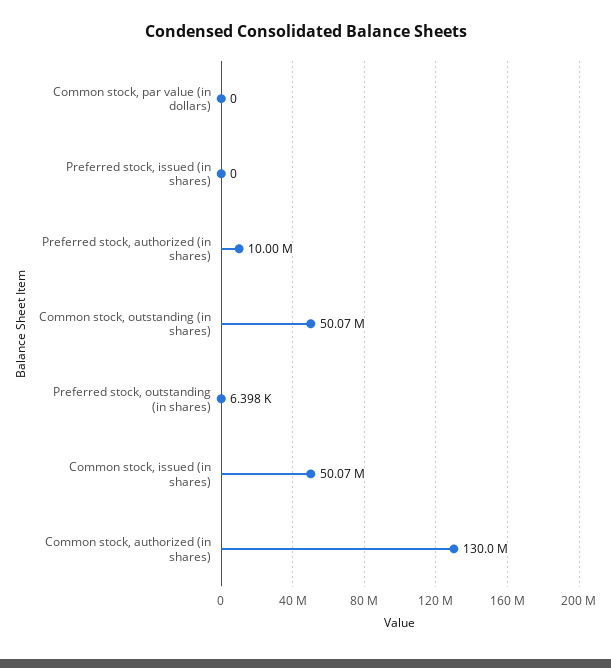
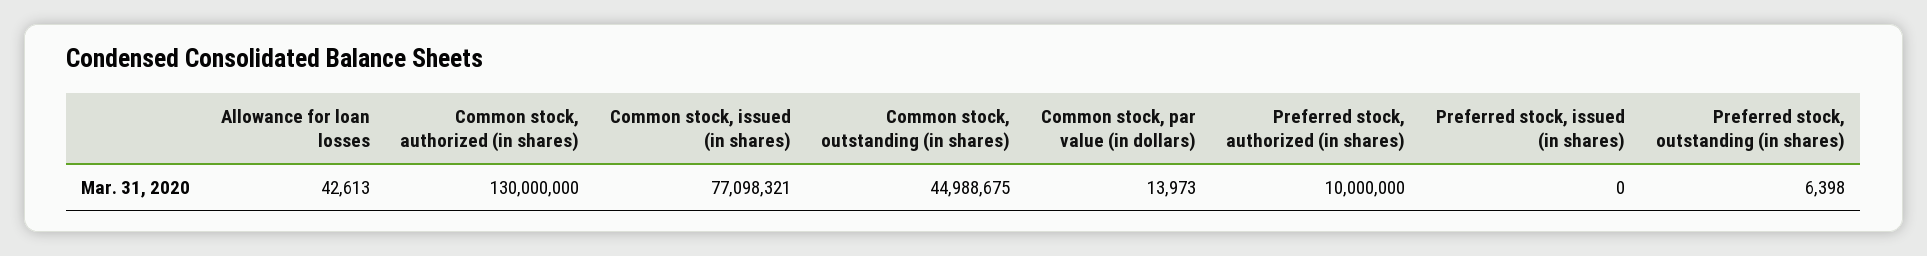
  {
-   "Common stock, par value (in dollars)": 0,
+   "Common stock, par value (in dollars)": 13973,
    "Preferred stock, issued (in shares)": 0,
    "Preferred stock, authorized (in shares)": 10000000,
-   "Common stock, outstanding (in shares)": 50070000,
+   "Common stock, outstanding (in shares)": 44988675,
    "Preferred stock, outstanding (in shares)": 6398,
-   "Common stock, issued (in shares)": 50070000,
+   "Common stock, issued (in shares)": 77098321,
-   "Common stock, authorized (in shares)": 130000000
+   "Common stock, authorized (in shares)": 130000000,
+   "Allowance for loan losses": 42613
  }

